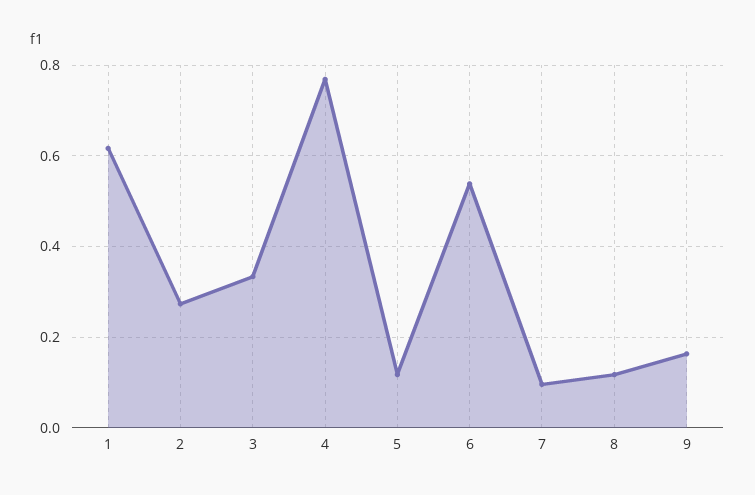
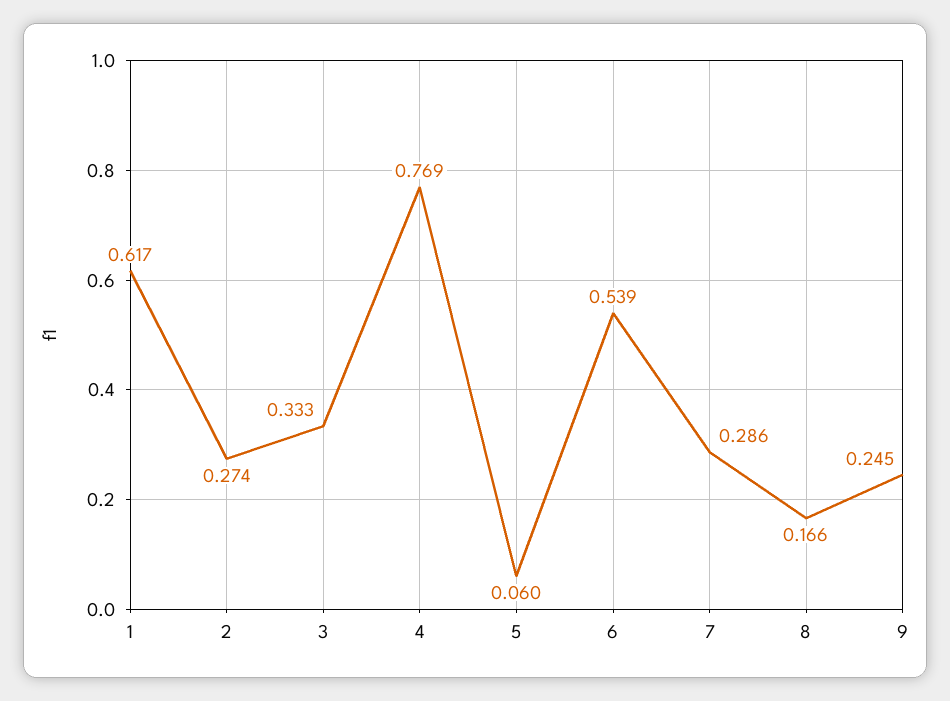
  {
    "1": 0.617,
    "2": 0.274,
    "3": 0.333,
    "4": 0.769,
-   "5": 0.12,
+   "5": 0.06,
    "6": 0.539,
-   "7": 0.1,
+   "7": 0.286,
-   "8": 0.12,
+   "8": 0.166,
-   "9": 0.16
+   "9": 0.245
  }

